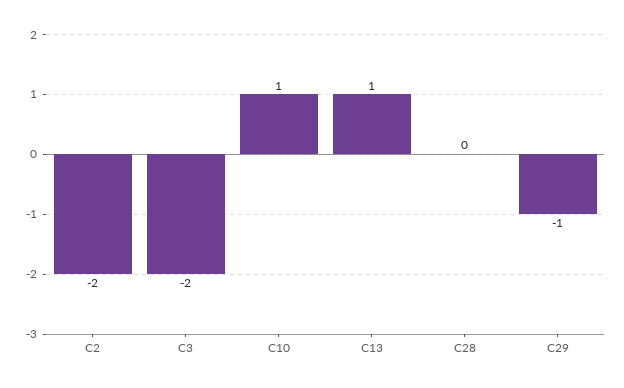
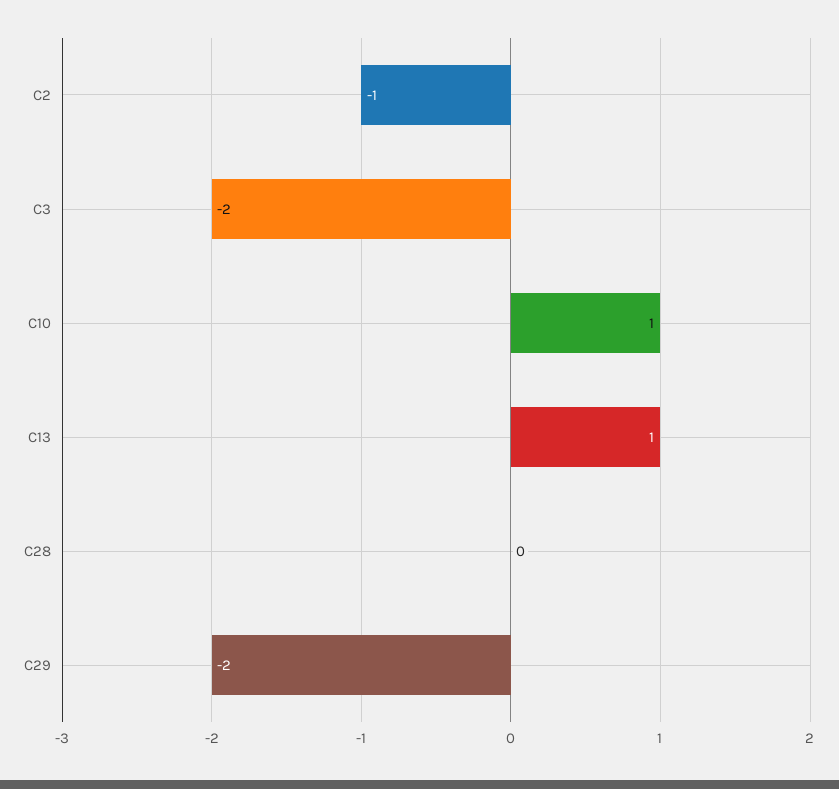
  {
-   "C2": -2,
+   "C2": -1,
    "C3": -2,
    "C10": 1,
    "C13": 1,
    "C28": 0,
-   "C29": -1
+   "C29": -2
  }

